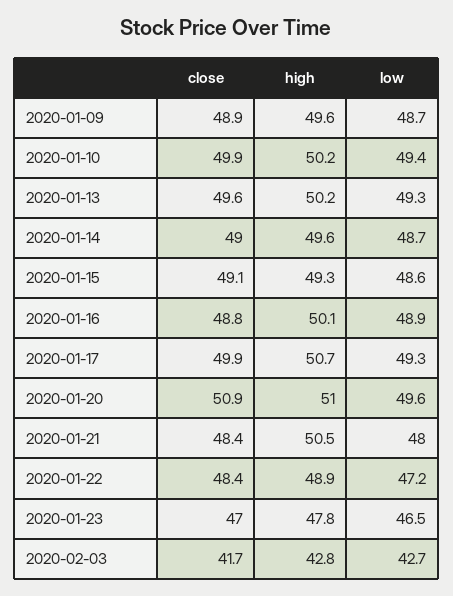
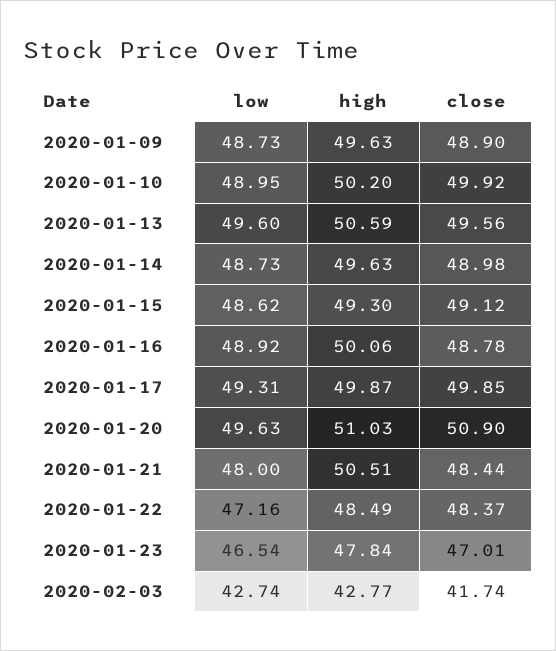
  {
    "close": {
      "2020-01-09": 48.9,
      "2020-01-10": 49.92,
      "2020-01-13": 49.56,
      "2020-01-14": 48.98,
      "2020-01-15": 49.12,
      "2020-01-16": 48.78,
      "2020-01-17": 49.85,
      "2020-01-20": 50.9,
      "2020-01-21": 48.44,
      "2020-01-22": 48.37,
      "2020-01-23": 47.01,
      "2020-02-03": 41.74
    },
    "high": {
      "2020-01-09": 49.63,
      "2020-01-10": 50.2,
-     "2020-01-13": 50.2,
+     "2020-01-13": 50.59,
      "2020-01-14": 49.63,
      "2020-01-15": 49.3,
      "2020-01-16": 50.06,
-     "2020-01-17": 50.7,
+     "2020-01-17": 49.87,
      "2020-01-20": 51.03,
      "2020-01-21": 50.51,
-     "2020-01-22": 48.9,
+     "2020-01-22": 48.49,
      "2020-01-23": 47.84,
      "2020-02-03": 42.77
    },
    "low": {
      "2020-01-09": 48.73,
-     "2020-01-10": 49.4,
+     "2020-01-10": 48.95,
-     "2020-01-13": 49.3,
+     "2020-01-13": 49.6,
      "2020-01-14": 48.73,
      "2020-01-15": 48.62,
      "2020-01-16": 48.92,
      "2020-01-17": 49.31,
      "2020-01-20": 49.63,
      "2020-01-21": 48,
      "2020-01-22": 47.16,
      "2020-01-23": 46.54,
      "2020-02-03": 42.74
    }
  }

